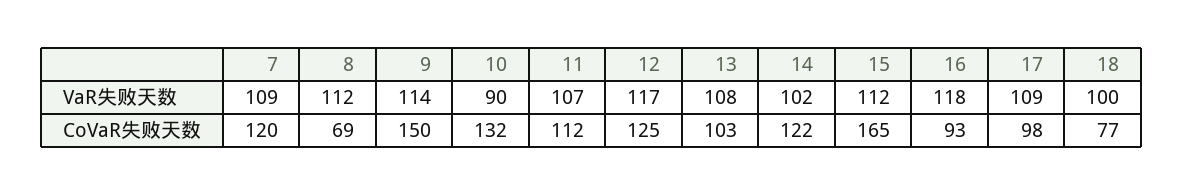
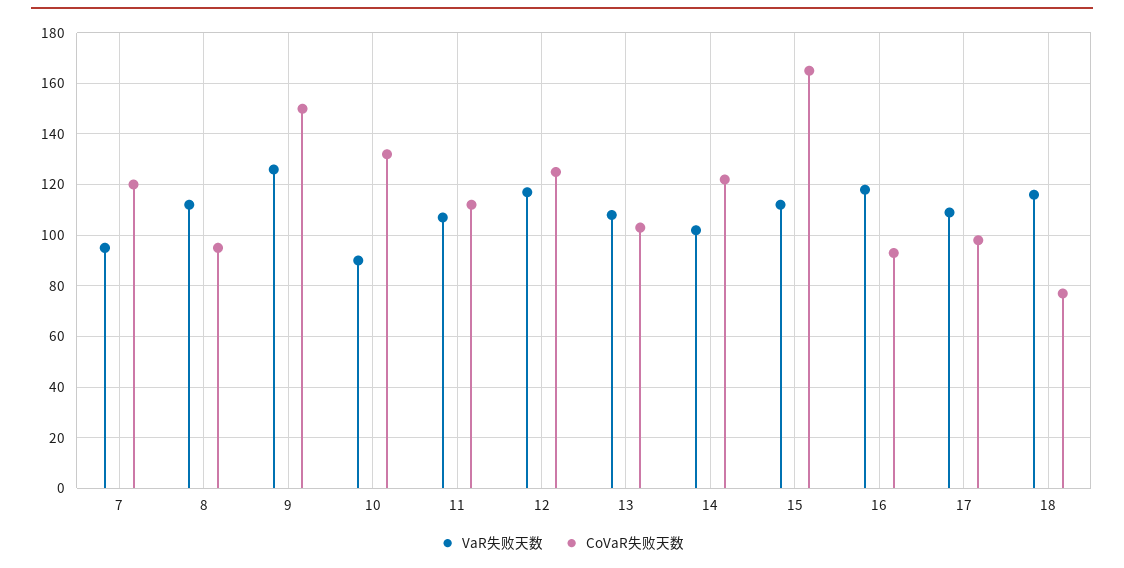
  {
    "VaR失败天数": {
-     "7": 109,
+     "7": 95,
      "8": 112,
-     "9": 114,
+     "9": 125,
      "10": 90,
      "11": 107,
      "12": 117,
      "13": 108,
      "14": 102,
      "15": 112,
      "16": 118,
      "17": 109,
-     "18": 100
+     "18": 115
    },
    "CoVaR失败天数": {
      "7": 120,
-     "8": 69,
+     "8": 95,
      "9": 150,
      "10": 132,
      "11": 112,
      "12": 125,
      "13": 103,
      "14": 122,
      "15": 165,
      "16": 93,
      "17": 98,
      "18": 77
    }
  }

